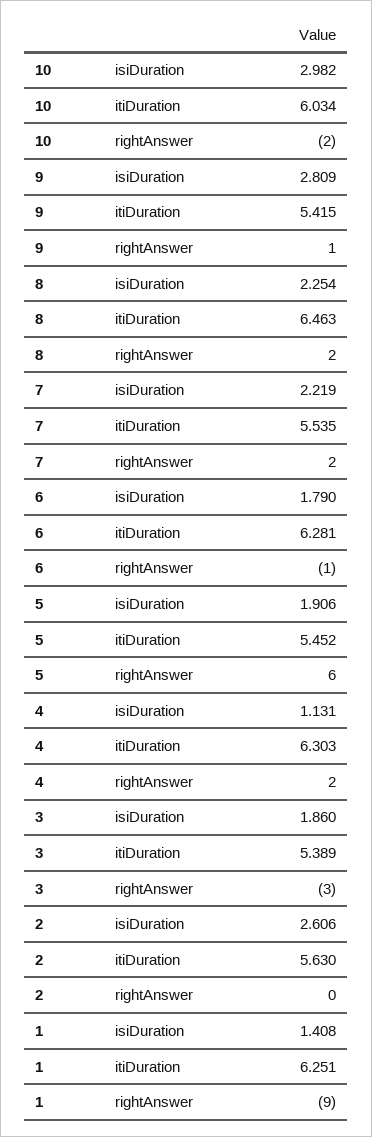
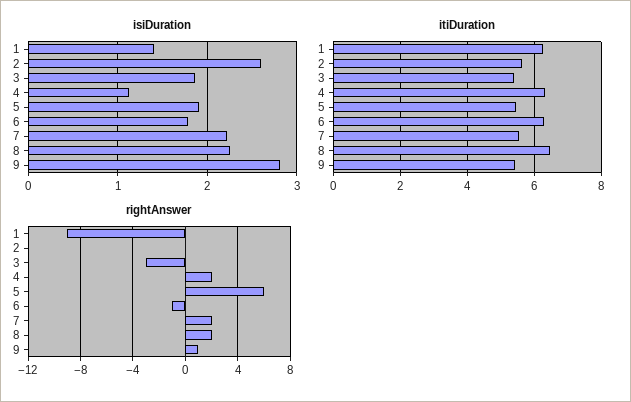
  {
    "isiDuration": {
-     "10": 2.982,
      "9": 2.809,
      "8": 2.254,
      "7": 2.219,
      "6": 1.79,
      "5": 1.906,
      "4": 1.131,
      "3": 1.86,
      "2": 2.606,
      "1": 1.408
    },
    "itiDuration": {
-     "10": 6.034,
      "9": 5.415,
      "8": 6.463,
      "7": 5.535,
      "6": 6.281,
      "5": 5.452,
      "4": 6.303,
      "3": 5.389,
      "2": 5.63,
      "1": 6.251
    },
    "rightAnswer": {
-     "10": -2,
      "9": 1,
      "8": 2,
      "7": 2,
      "6": -1,
      "5": 6,
      "4": 2,
      "3": -3,
      "2": 0,
      "1": -9
    }
  }

